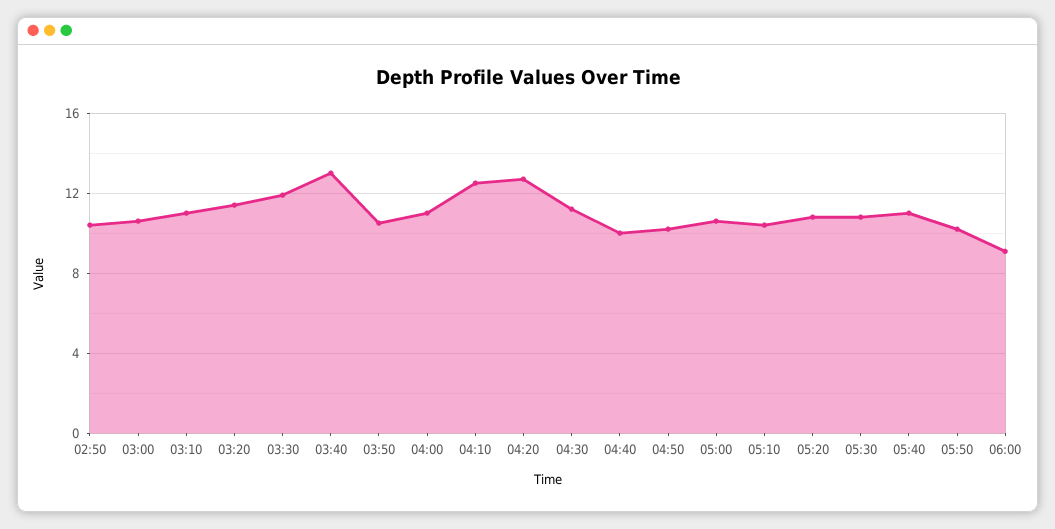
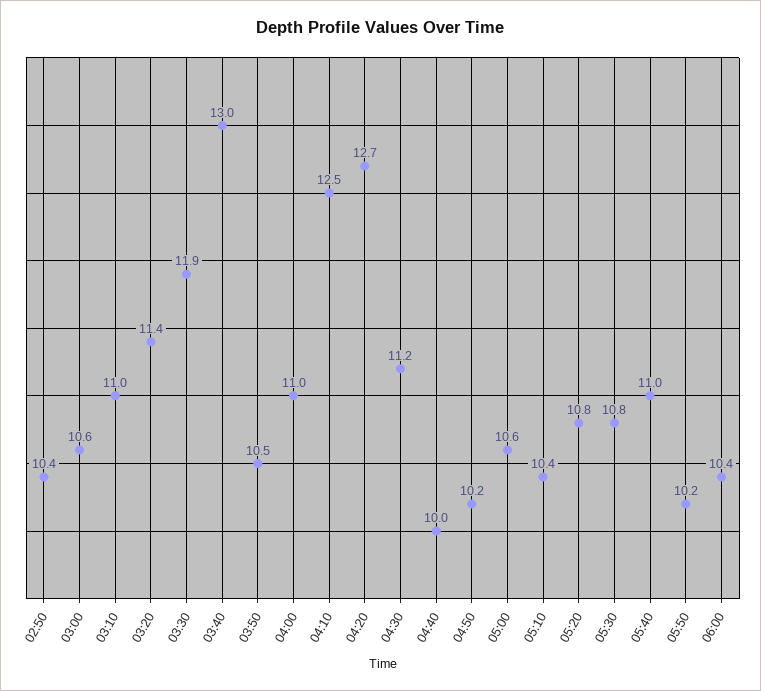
  {
    "02:50": 10.4,
    "03:00": 10.6,
    "03:10": 11,
    "03:20": 11.4,
    "03:30": 11.9,
    "03:40": 13,
    "03:50": 10.5,
    "04:00": 11,
    "04:10": 12.5,
    "04:20": 12.7,
    "04:30": 11.2,
    "04:40": 10,
    "04:50": 10.2,
    "05:00": 10.6,
    "05:10": 10.4,
    "05:20": 10.8,
    "05:30": 10.8,
    "05:40": 11,
    "05:50": 10.2,
-   "06:00": 9
+   "06:00": 10.4
  }

